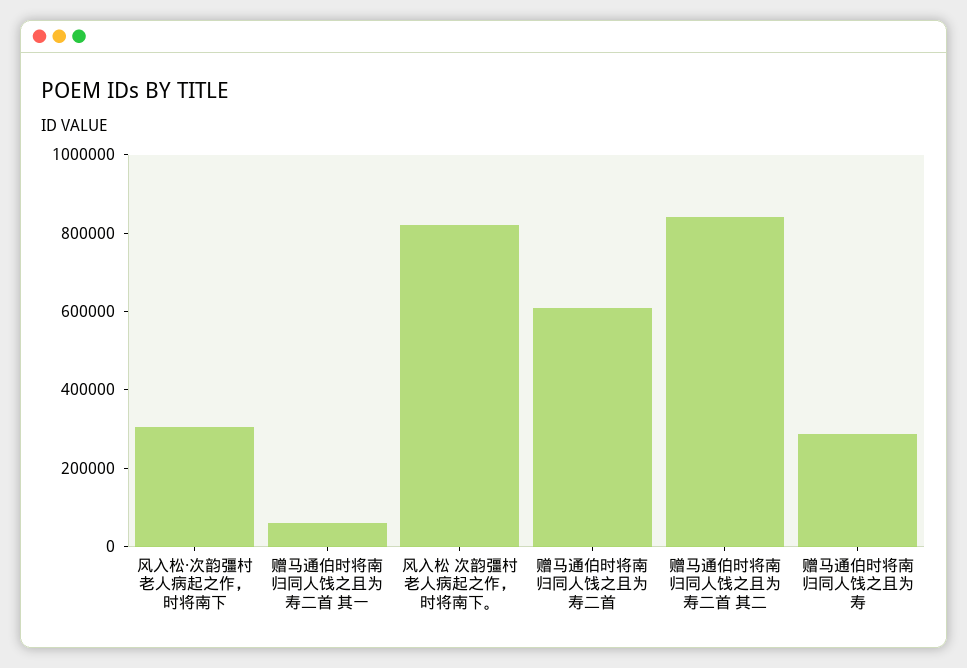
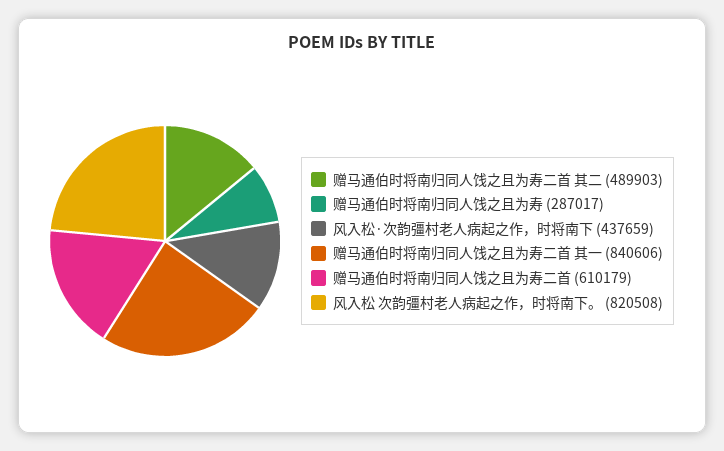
  {
-   "风入松·次韵彊村老人病起之作，时将南下": 300000,
+   "风入松·次韵彊村老人病起之作，时将南下": 437659,
-   "赠马通伯时将南归同人饯之且为寿二首 其一": 50000,
+   "赠马通伯时将南归同人饯之且为寿二首 其一": 840606,
    "风入松 次韵彊村老人病起之作，时将南下。": 820508,
    "赠马通伯时将南归同人饯之且为寿二首": 610179,
-   "赠马通伯时将南归同人饯之且为寿二首 其二": 850000,
+   "赠马通伯时将南归同人饯之且为寿二首 其二": 489903,
    "赠马通伯时将南归同人饯之且为寿": 287017
  }

